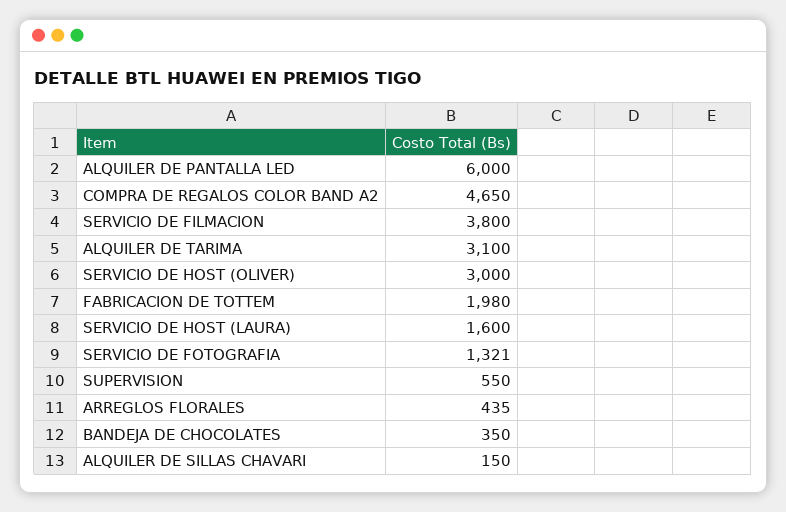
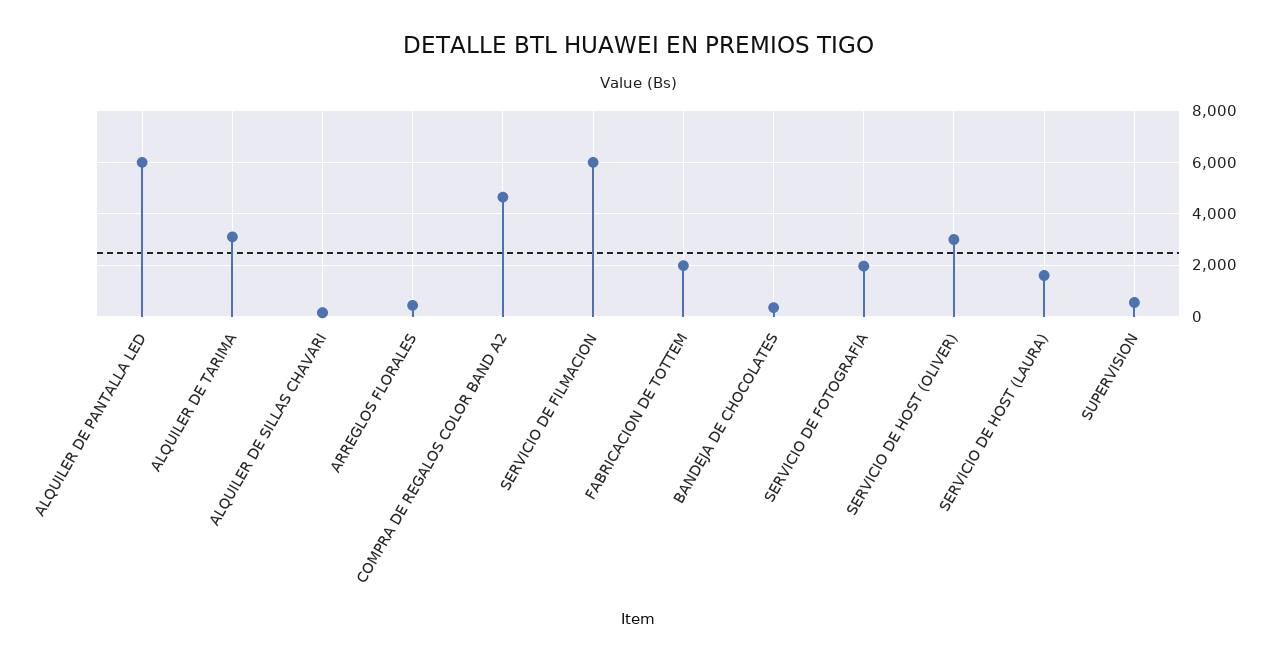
  {
    "ALQUILER DE PANTALLA LED": 6000,
    "COMPRA DE REGALOS COLOR BAND A2": 4650,
-   "SERVICIO DE FILMACION": 3800,
+   "SERVICIO DE FILMACION": 6000,
    "ALQUILER DE TARIMA": 3100,
    "SERVICIO DE HOST (OLIVER)": 3000,
    "FABRICACION DE TOTTEM": 1980,
    "SERVICIO DE HOST (LAURA)": 1600,
-   "SERVICIO DE FOTOGRAFIA": 1321,
+   "SERVICIO DE FOTOGRAFIA": 2000,
    "SUPERVISION": 550,
    "ARREGLOS FLORALES": 435,
    "BANDEJA DE CHOCOLATES": 350,
    "ALQUILER DE SILLAS CHAVARI": 150
  }

